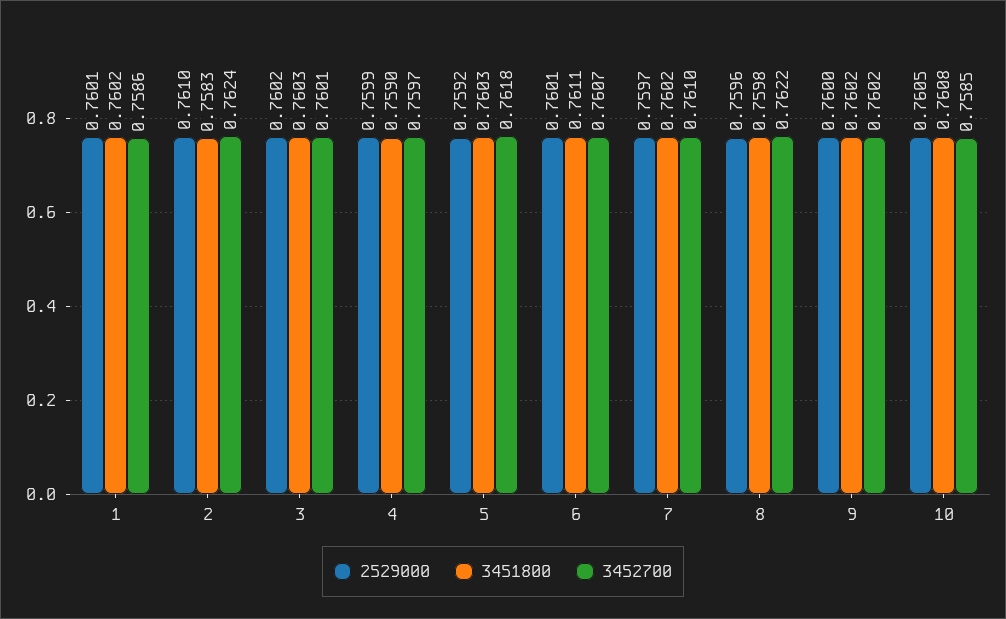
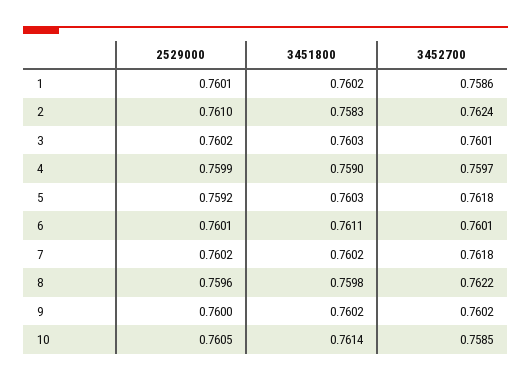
  {
    "2529000": {
      "1": 0.7601,
      "2": 0.761,
      "3": 0.7602,
      "4": 0.7599,
      "5": 0.7592,
      "6": 0.7601,
-     "7": 0.7597,
+     "7": 0.7602,
      "8": 0.7596,
      "9": 0.76,
      "10": 0.7605
    },
    "3451800": {
      "1": 0.7602,
      "2": 0.7583,
      "3": 0.7603,
      "4": 0.759,
      "5": 0.7603,
      "6": 0.7611,
      "7": 0.7602,
      "8": 0.7598,
      "9": 0.7602,
-     "10": 0.7608
+     "10": 0.7614
    },
    "3452700": {
      "1": 0.7586,
      "2": 0.7624,
      "3": 0.7601,
      "4": 0.7597,
      "5": 0.7618,
-     "6": 0.7607,
+     "6": 0.7601,
-     "7": 0.761,
+     "7": 0.7618,
      "8": 0.7622,
      "9": 0.7602,
      "10": 0.7585
    }
  }

